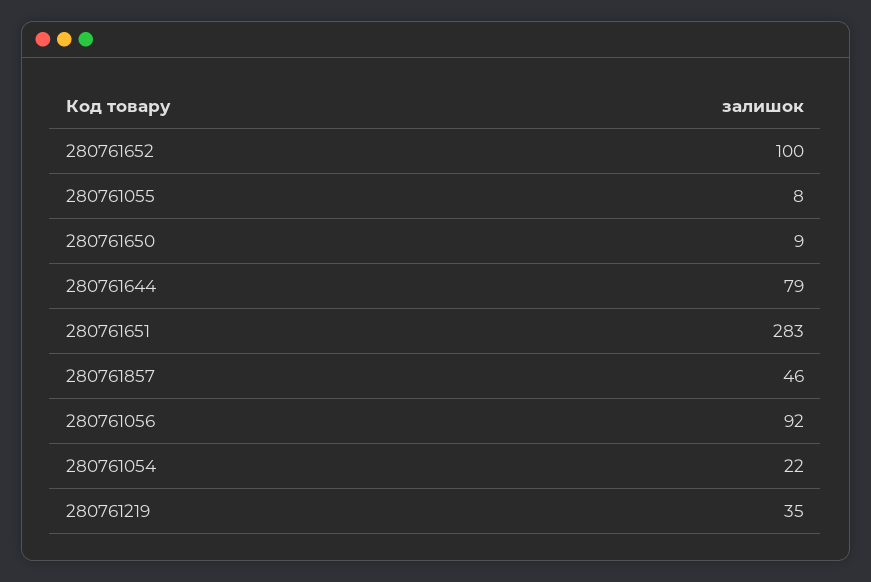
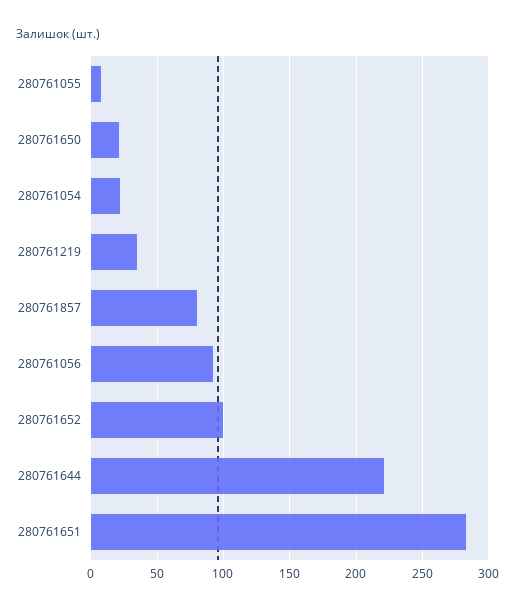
  {
    "280761652": 100,
    "280761055": 8,
-   "280761650": 9,
+   "280761650": 20,
-   "280761644": 79,
+   "280761644": 220,
    "280761651": 283,
-   "280761857": 46,
+   "280761857": 80,
    "280761056": 92,
    "280761054": 22,
    "280761219": 35
  }

